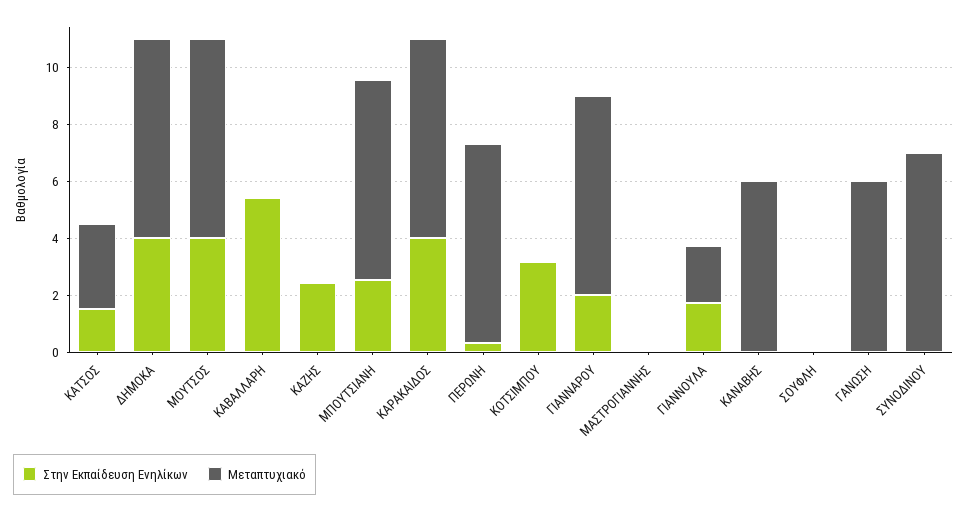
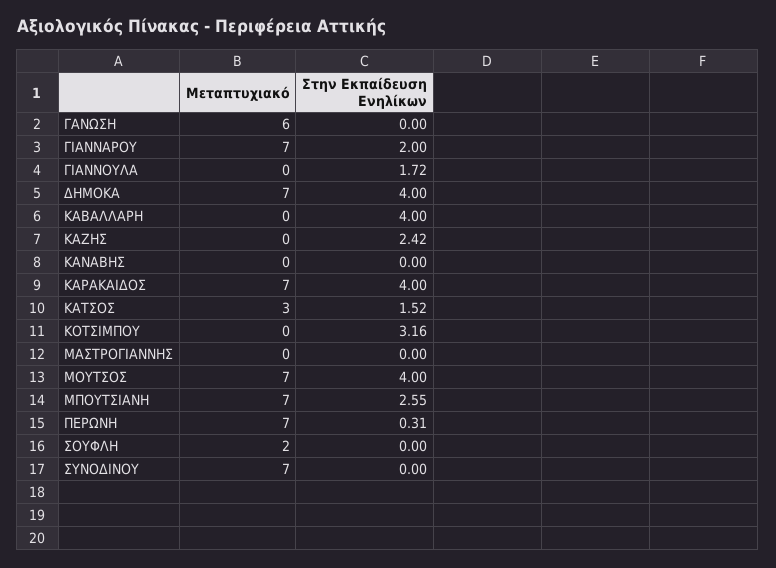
  {
    "Στην Εκπαίδευση Ενηλίκων": {
      "ΚΑΤΣΟΣ": 1.52,
      "ΔΗΜΟΚΑ": 4,
      "ΜΟΥΤΣΟΣ": 4,
-     "ΚΑΒΑΛΛΑΡΗ": 5.5,
+     "ΚΑΒΑΛΛΑΡΗ": 4,
      "ΚΑΖΗΣ": 2.42,
      "ΜΠΟΥΤΣΙΑΝΗ": 2.55,
      "ΚΑΡΑΚΑΙΔΟΣ": 4,
      "ΠΕΡΩΝΗ": 0.31,
      "ΚΟΤΣΙΜΠΟΥ": 3.16,
      "ΓΙΑΝΝΑΡΟΥ": 2,
      "ΜΑΣΤΡΟΓΙΑΝΝΗΣ": 0,
      "ΓΙΑΝΝΟΥΛΑ": 1.72,
      "ΚΑΝΑΒΗΣ": 0,
      "ΣΟΥΦΛΗ": 0,
      "ΓΑΝΩΣΗ": 0,
      "ΣΥΝΟΔΙΝΟΥ": 0
    },
    "Μεταπτυχιακό": {
      "ΚΑΤΣΟΣ": 3,
      "ΔΗΜΟΚΑ": 7,
      "ΜΟΥΤΣΟΣ": 7,
      "ΚΑΒΑΛΛΑΡΗ": 0,
      "ΚΑΖΗΣ": 0,
      "ΜΠΟΥΤΣΙΑΝΗ": 7,
      "ΚΑΡΑΚΑΙΔΟΣ": 7,
      "ΠΕΡΩΝΗ": 7,
      "ΚΟΤΣΙΜΠΟΥ": 0,
      "ΓΙΑΝΝΑΡΟΥ": 7,
      "ΜΑΣΤΡΟΓΙΑΝΝΗΣ": 0,
-     "ΓΙΑΝΝΟΥΛΑ": 2,
+     "ΓΙΑΝΝΟΥΛΑ": 0,
-     "ΚΑΝΑΒΗΣ": 6,
+     "ΚΑΝΑΒΗΣ": 0,
-     "ΣΟΥΦΛΗ": 0,
+     "ΣΟΥΦΛΗ": 2,
      "ΓΑΝΩΣΗ": 6,
      "ΣΥΝΟΔΙΝΟΥ": 7
    }
  }

